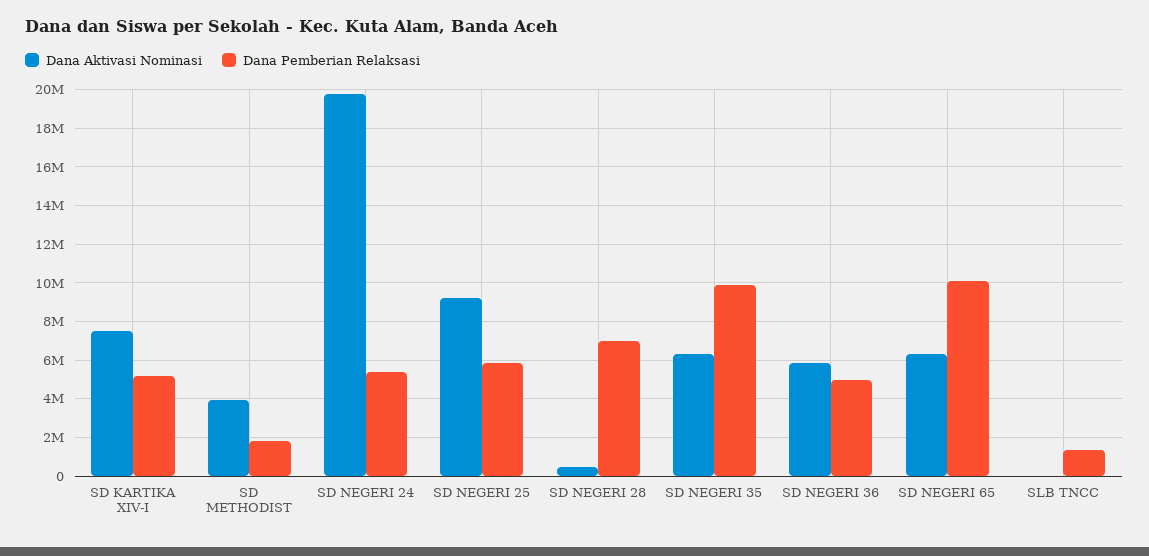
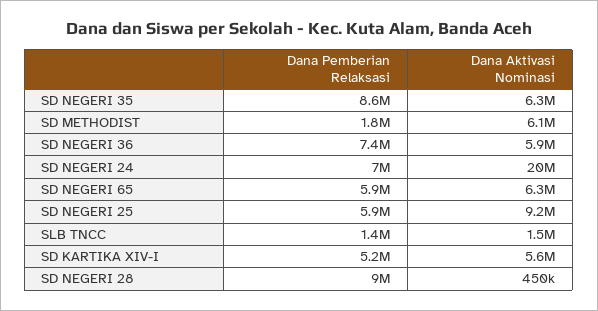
  {
    "Dana Aktivasi Nominasi": {
-     "SD KARTIKA XIV-I": 7500000,
+     "SD KARTIKA XIV-I": 5600000,
-     "SD METHODIST": 4000000,
+     "SD METHODIST": 6100000,
      "SD NEGERI 24": 20000000,
      "SD NEGERI 25": 9200000,
      "SD NEGERI 28": 450000,
      "SD NEGERI 35": 6300000,
      "SD NEGERI 36": 5900000,
      "SD NEGERI 65": 6300000,
-     "SLB TNCC": 0
+     "SLB TNCC": 1500000
    },
    "Dana Pemberian Relaksasi": {
      "SD KARTIKA XIV-I": 5200000,
      "SD METHODIST": 1800000,
-     "SD NEGERI 24": 5500000,
+     "SD NEGERI 24": 7000000,
      "SD NEGERI 25": 5900000,
-     "SD NEGERI 28": 7000000,
+     "SD NEGERI 28": 9000000,
-     "SD NEGERI 35": 10000000,
+     "SD NEGERI 35": 8600000,
-     "SD NEGERI 36": 5000000,
+     "SD NEGERI 36": 7400000,
-     "SD NEGERI 65": 10000000,
+     "SD NEGERI 65": 5900000,
      "SLB TNCC": 1400000
    }
  }

